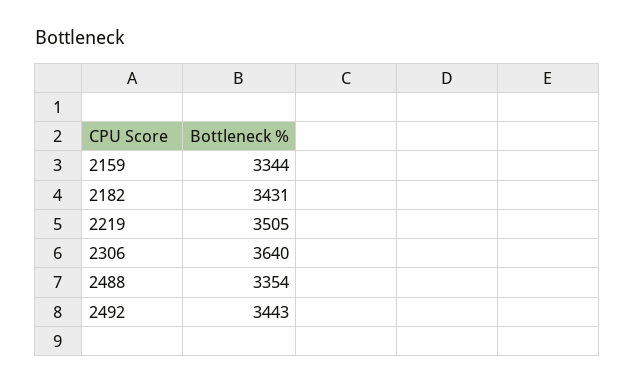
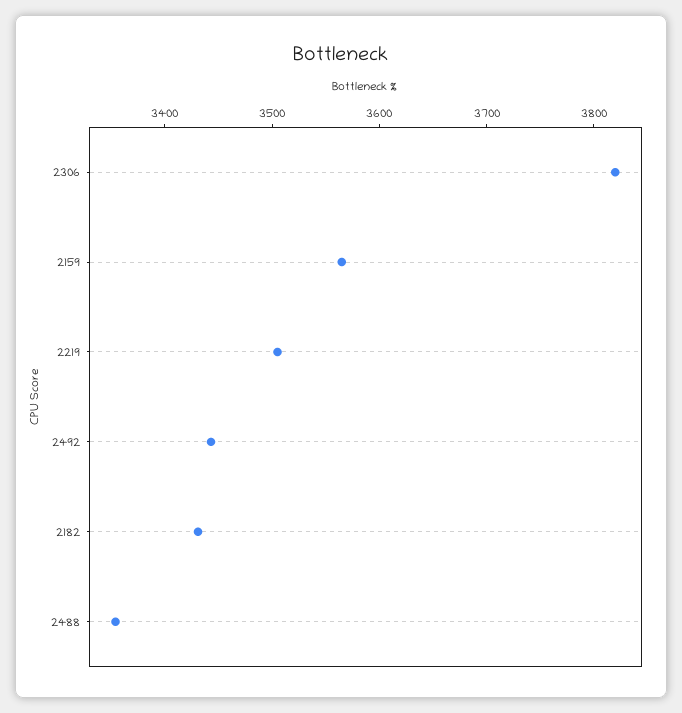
  {
-   "2159": 3344,
+   "2159": 3560,
    "2182": 3431,
    "2219": 3505,
-   "2306": 3640,
+   "2306": 3820,
    "2488": 3354,
    "2492": 3443
  }

